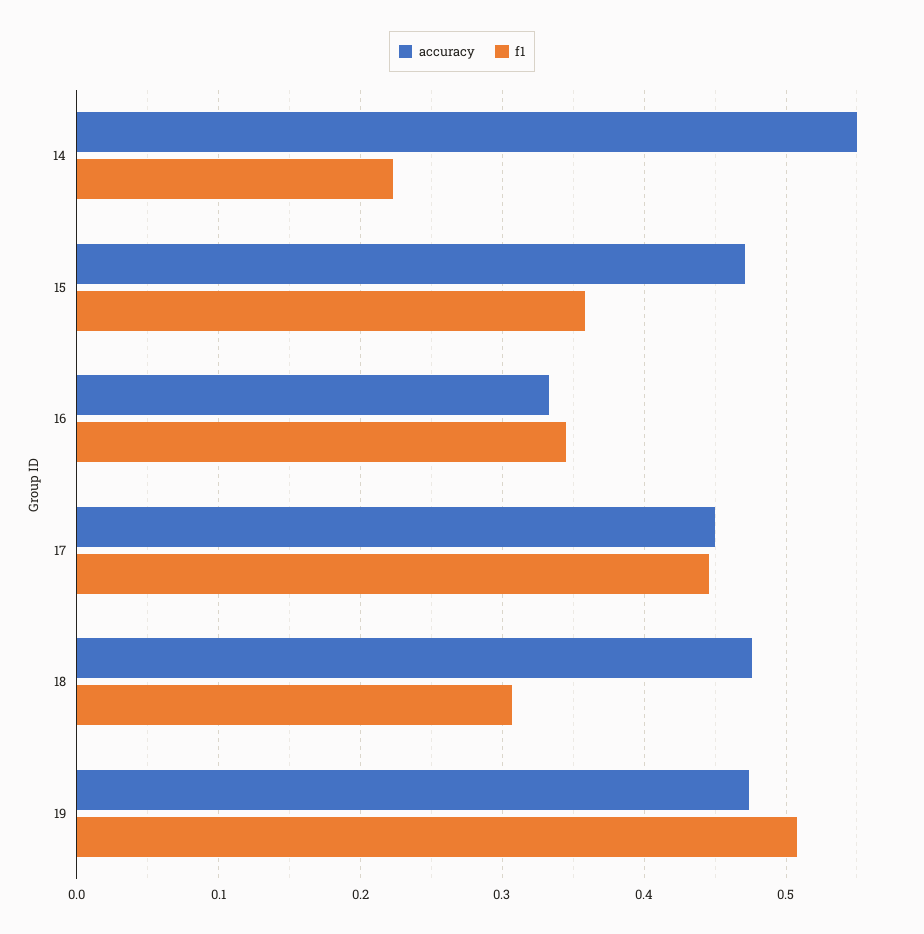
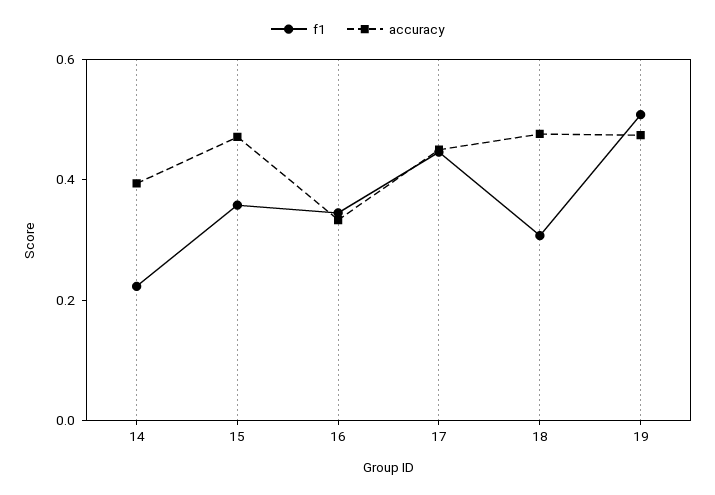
  {
    "accuracy": {
-     "14": 0.55,
+     "14": 0.4,
      "15": 0.47,
      "16": 0.33,
      "17": 0.45,
      "18": 0.48,
      "19": 0.47
    },
    "f1": {
      "14": 0.22,
      "15": 0.36,
      "16": 0.35,
      "17": 0.45,
      "18": 0.31,
      "19": 0.51
    }
  }

